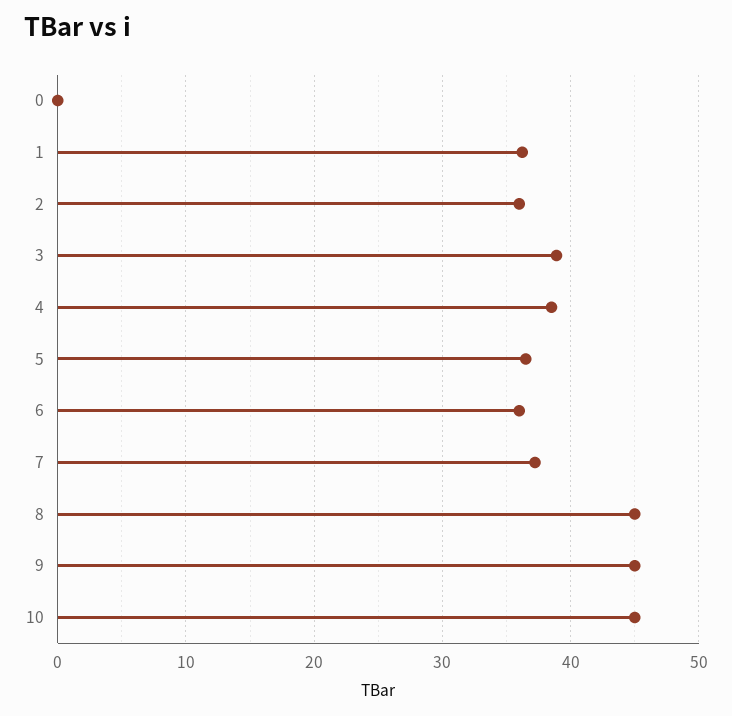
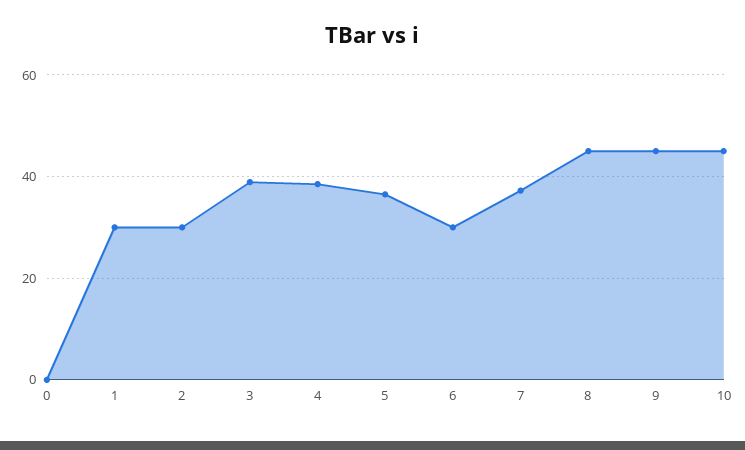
  {
    "0": 0,
-   "1": 36,
+   "1": 30,
-   "2": 36,
+   "2": 30,
    "3": 39,
    "4": 39,
    "5": 37,
-   "6": 36,
+   "6": 30,
    "7": 37,
    "8": 45,
    "9": 45,
    "10": 45
  }

